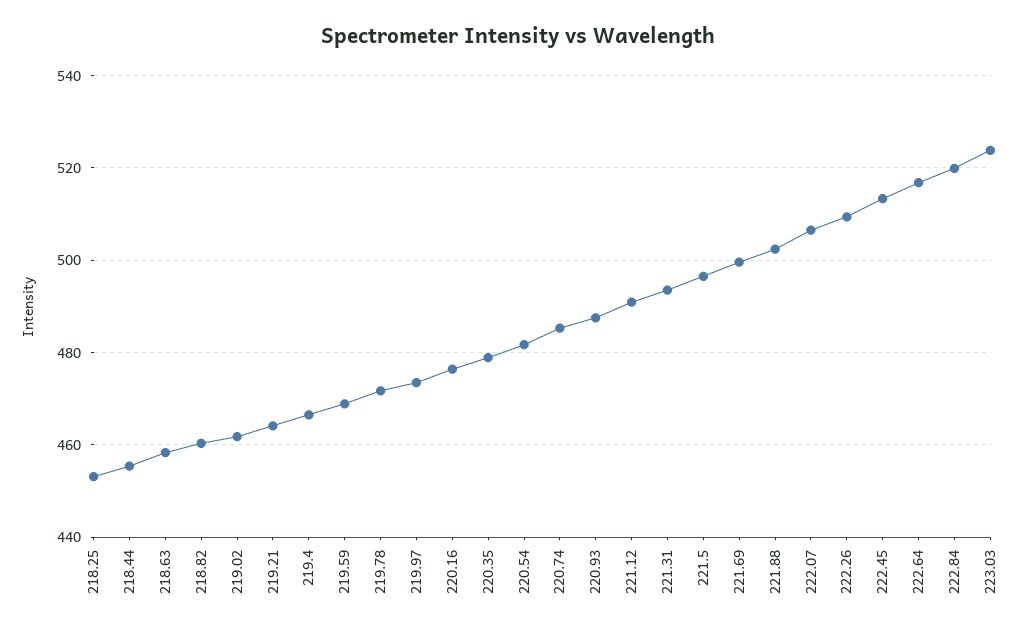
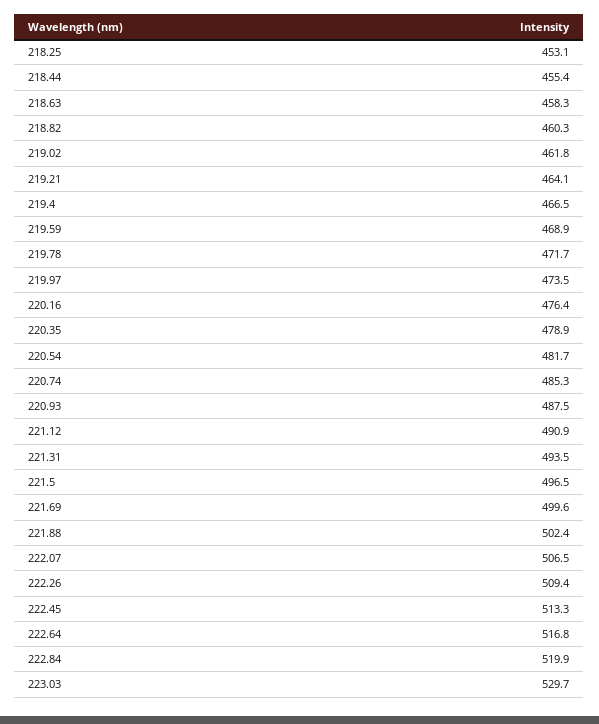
  {
    "218.25": 453.1,
    "218.44": 455.4,
    "218.63": 458.3,
    "218.82": 460.3,
    "219.02": 461.8,
    "219.21": 464.1,
    "219.4": 466.5,
    "219.59": 468.9,
    "219.78": 471.7,
    "219.97": 473.5,
    "220.16": 476.4,
    "220.35": 478.9,
    "220.54": 481.7,
    "220.74": 485.3,
    "220.93": 487.5,
    "221.12": 490.9,
    "221.31": 493.5,
    "221.5": 496.5,
    "221.69": 499.6,
    "221.88": 502.4,
    "222.07": 506.5,
    "222.26": 509.4,
    "222.45": 513.3,
    "222.64": 516.8,
    "222.84": 519.9,
-   "223.03": 524
+   "223.03": 529.7
  }

